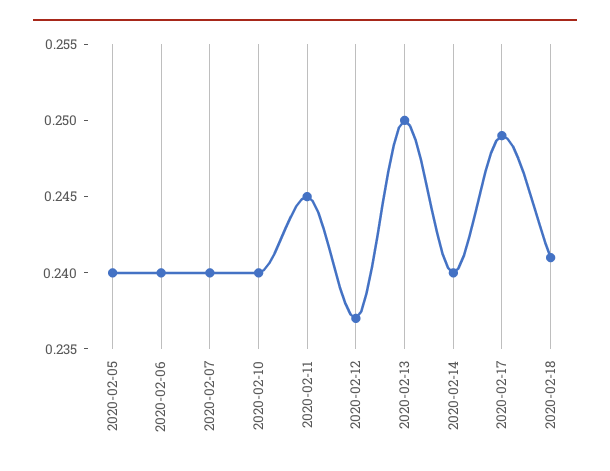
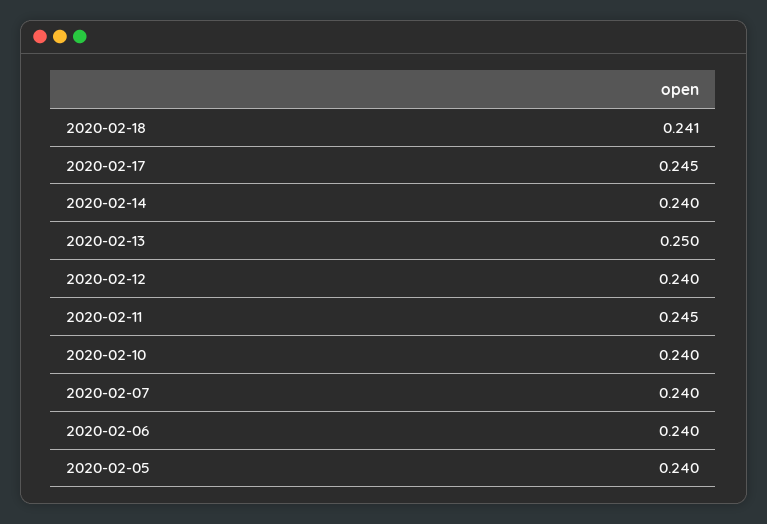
  {
    "2020-02-05": 0.24,
    "2020-02-06": 0.24,
    "2020-02-07": 0.24,
    "2020-02-10": 0.24,
    "2020-02-11": 0.245,
-   "2020-02-12": 0.237,
+   "2020-02-12": 0.24,
    "2020-02-13": 0.25,
    "2020-02-14": 0.24,
-   "2020-02-17": 0.249,
+   "2020-02-17": 0.245,
    "2020-02-18": 0.241
  }

